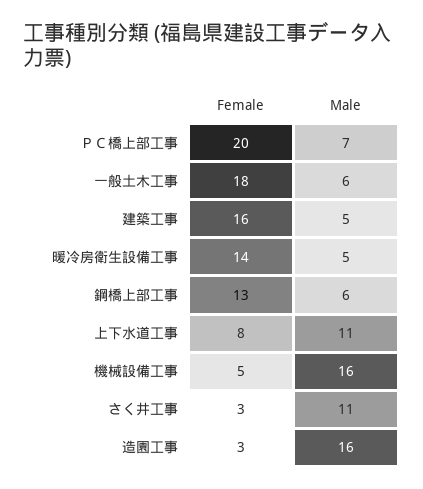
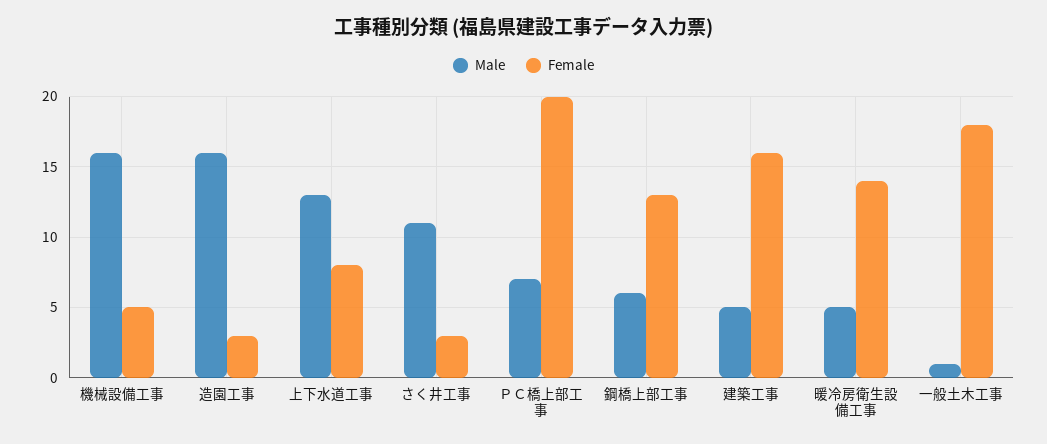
  {
    "Female": {
      "ＰＣ橋上部工事": 20,
      "一般土木工事": 18,
      "建築工事": 16,
      "暖冷房衛生設備工事": 14,
      "鋼橋上部工事": 13,
      "上下水道工事": 8,
      "機械設備工事": 5,
      "さく井工事": 3,
      "造園工事": 3
    },
    "Male": {
      "ＰＣ橋上部工事": 7,
-     "一般土木工事": 6,
+     "一般土木工事": 1,
      "建築工事": 5,
      "暖冷房衛生設備工事": 5,
      "鋼橋上部工事": 6,
-     "上下水道工事": 11,
+     "上下水道工事": 13,
      "機械設備工事": 16,
      "さく井工事": 11,
      "造園工事": 16
    }
  }

